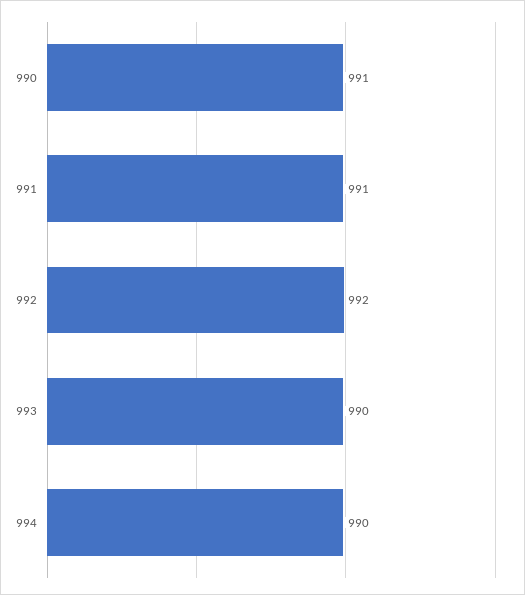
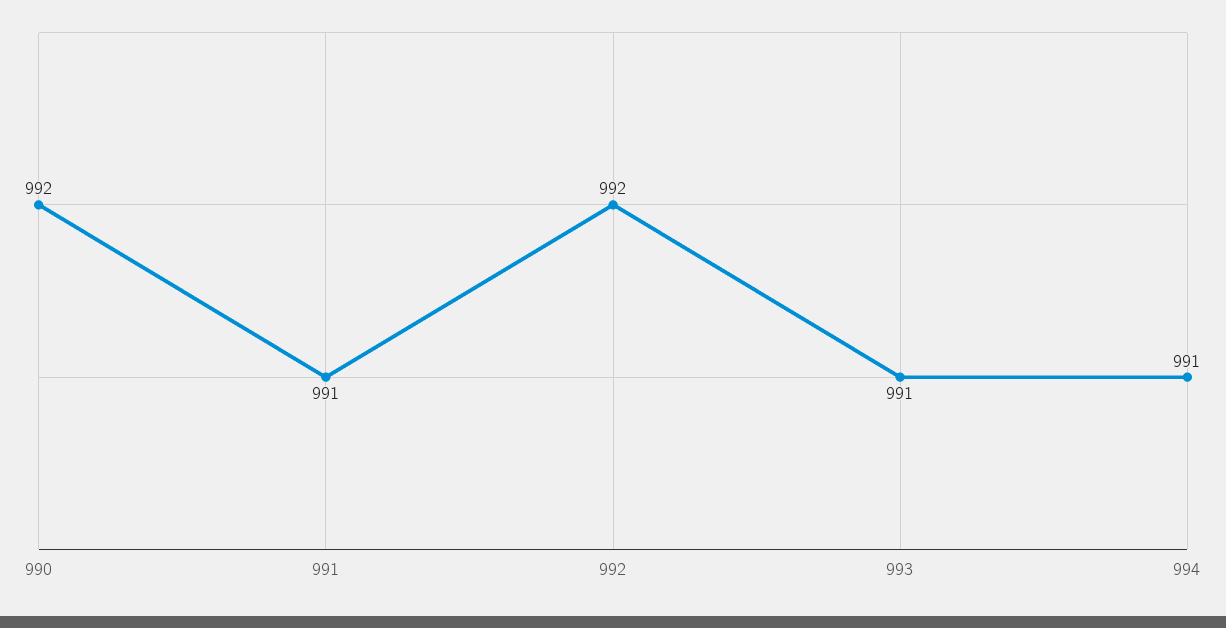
  {
-   "990": 991,
+   "990": 992,
    "991": 991,
    "992": 992,
-   "993": 990,
+   "993": 991,
-   "994": 990
+   "994": 991
  }

